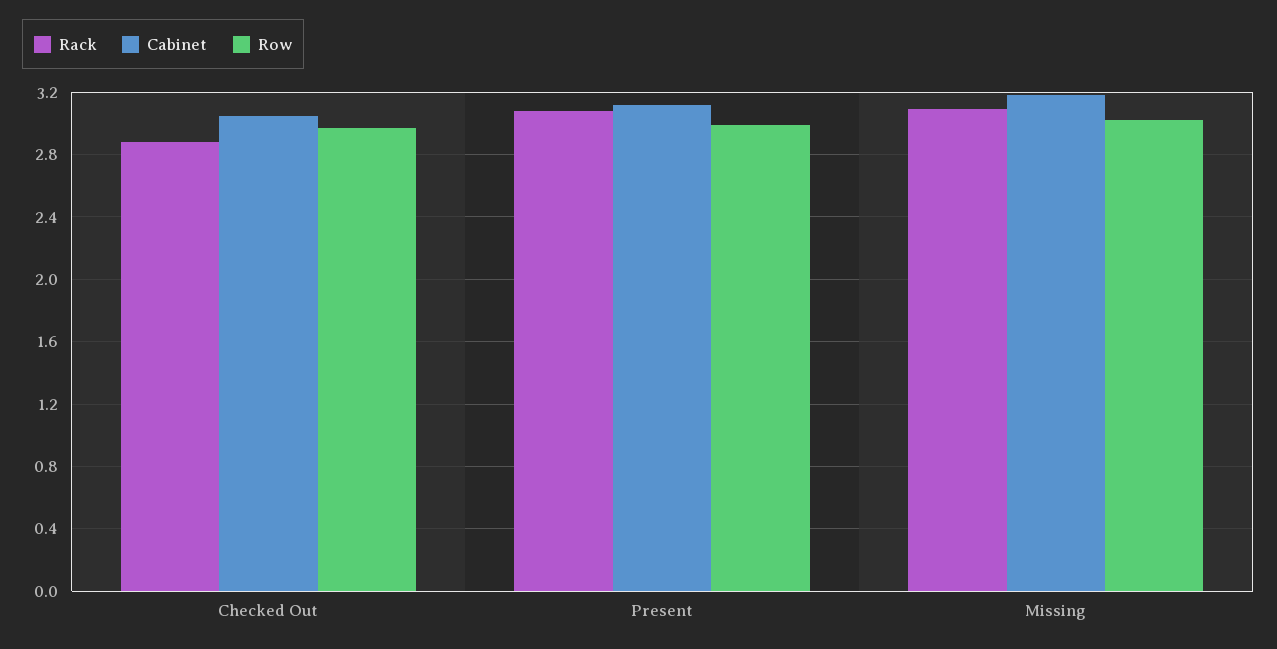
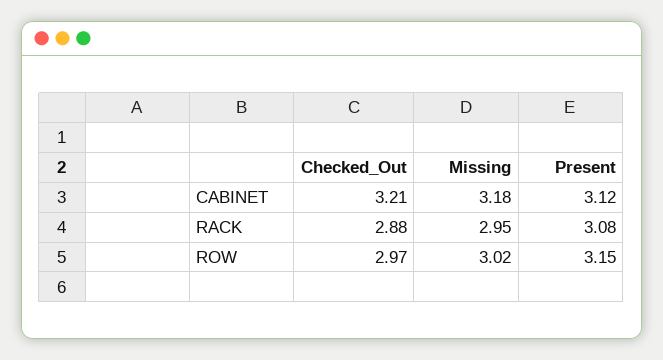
  {
    "Rack": {
      "Checked Out": 2.88,
      "Present": 3.08,
-     "Missing": 3.1
+     "Missing": 2.95
    },
    "Cabinet": {
-     "Checked Out": 3.05,
+     "Checked Out": 3.21,
      "Present": 3.12,
      "Missing": 3.18
    },
    "Row": {
      "Checked Out": 2.97,
-     "Present": 3,
+     "Present": 3.15,
      "Missing": 3.02
    }
  }

